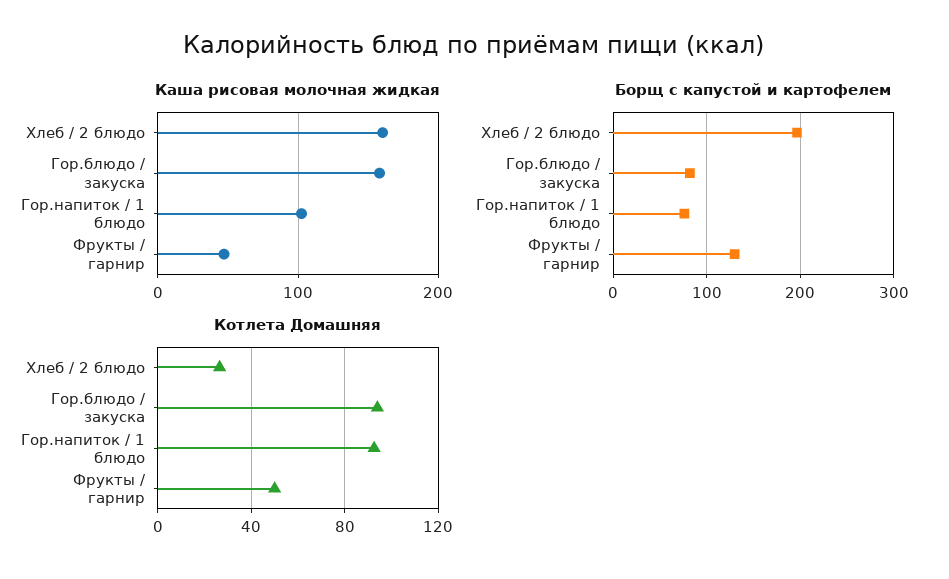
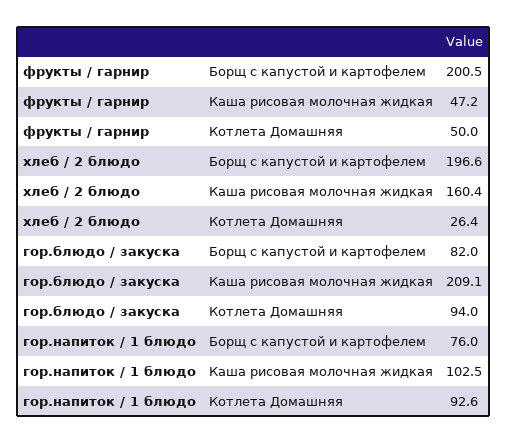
  {
    "Каша рисовая молочная жидкая": {
      "Хлеб / 2 блюдо": 160.4,
-     "Гор.блюдо / закуска": 160,
+     "Гор.блюдо / закуска": 209.1,
      "Гор.напиток / 1 блюдо": 102.5,
      "Фрукты / гарнир": 47.2
    },
    "Борщ с капустой и картофелем": {
      "Хлеб / 2 блюдо": 196.6,
      "Гор.блюдо / закуска": 82,
      "Гор.напиток / 1 блюдо": 76,
-     "Фрукты / гарнир": 130
+     "Фрукты / гарнир": 200.5
    },
    "Котлета Домашняя": {
      "Хлеб / 2 блюдо": 26.4,
      "Гор.блюдо / закуска": 94,
      "Гор.напиток / 1 блюдо": 92.6,
      "Фрукты / гарнир": 50
    }
  }

